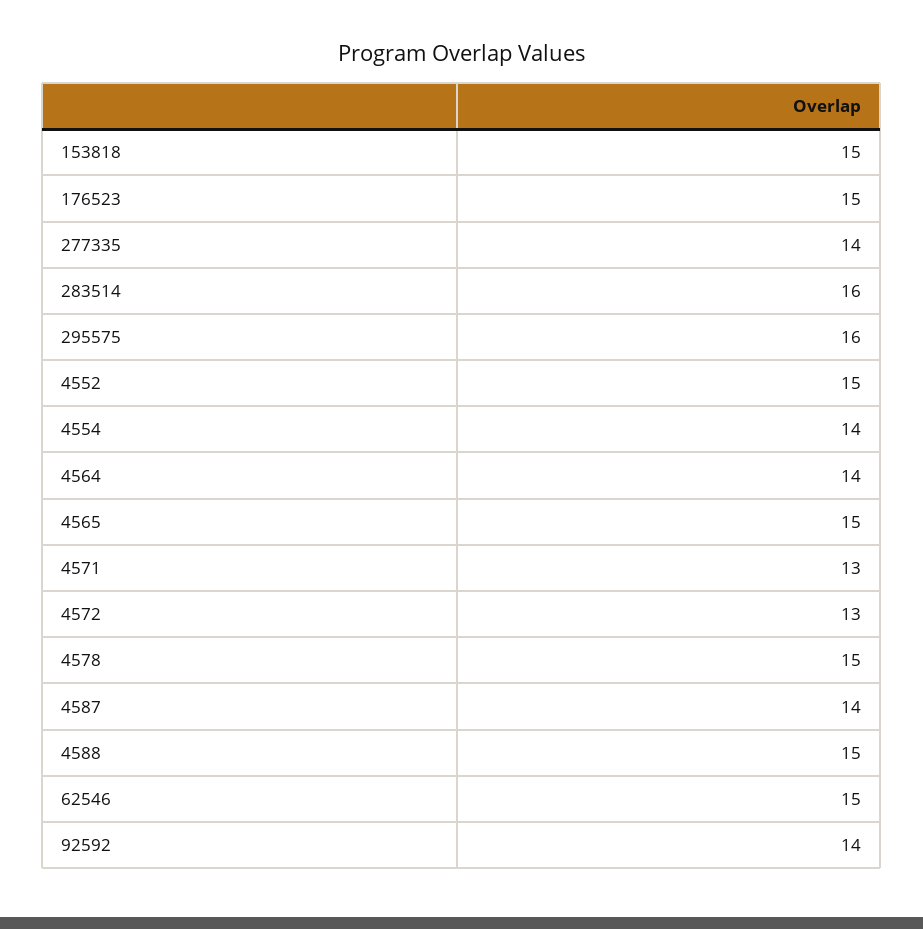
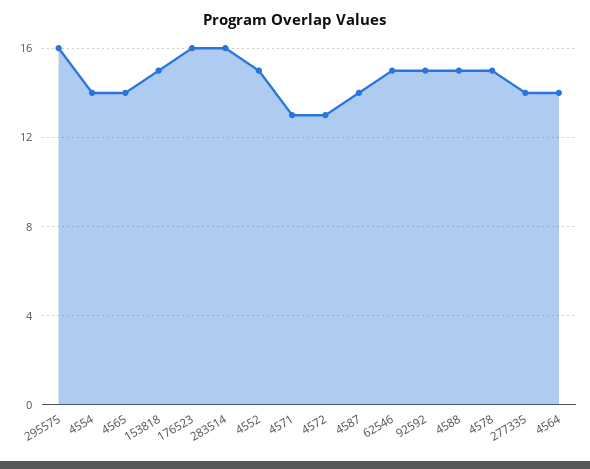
  {
    "153818": 15,
-   "176523": 15,
+   "176523": 16,
    "277335": 14,
    "283514": 16,
    "295575": 16,
    "4552": 15,
    "4554": 14,
    "4564": 14,
-   "4565": 15,
+   "4565": 14,
    "4571": 13,
    "4572": 13,
    "4578": 15,
    "4587": 14,
    "4588": 15,
    "62546": 15,
-   "92592": 14
+   "92592": 15
  }

